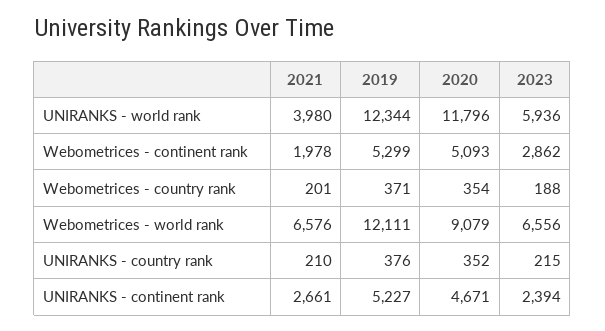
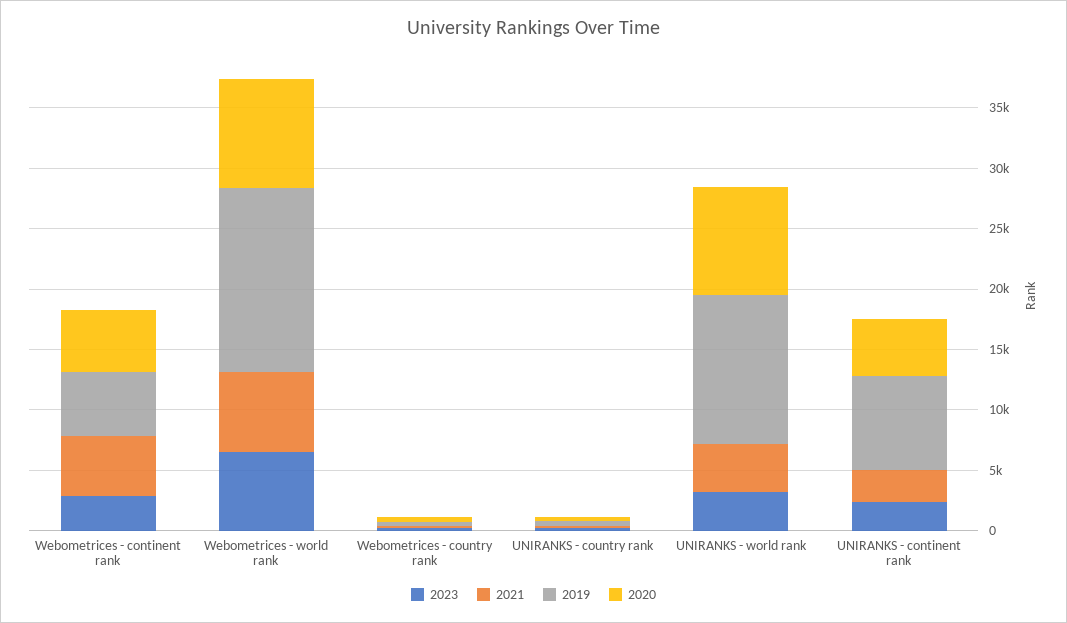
  {
    "2021": {
      "UNIRANKS - world rank": 3980,
-     "Webometrices - continent rank": 1978,
+     "Webometrices - continent rank": 5000,
      "Webometrices - country rank": 201,
      "Webometrices - world rank": 6576,
      "UNIRANKS - country rank": 210,
      "UNIRANKS - continent rank": 2661
    },
    "2019": {
      "UNIRANKS - world rank": 12344,
      "Webometrices - continent rank": 5299,
      "Webometrices - country rank": 371,
-     "Webometrices - world rank": 12111,
+     "Webometrices - world rank": 15000,
      "UNIRANKS - country rank": 376,
-     "UNIRANKS - continent rank": 5227
+     "UNIRANKS - continent rank": 8000
    },
    "2020": {
-     "UNIRANKS - world rank": 11796,
+     "UNIRANKS - world rank": 9000,
      "Webometrices - continent rank": 5093,
      "Webometrices - country rank": 354,
      "Webometrices - world rank": 9079,
      "UNIRANKS - country rank": 352,
      "UNIRANKS - continent rank": 4671
    },
    "2023": {
-     "UNIRANKS - world rank": 5936,
+     "UNIRANKS - world rank": 3000,
      "Webometrices - continent rank": 2862,
      "Webometrices - country rank": 188,
      "Webometrices - world rank": 6556,
      "UNIRANKS - country rank": 215,
      "UNIRANKS - continent rank": 2394
    }
  }

